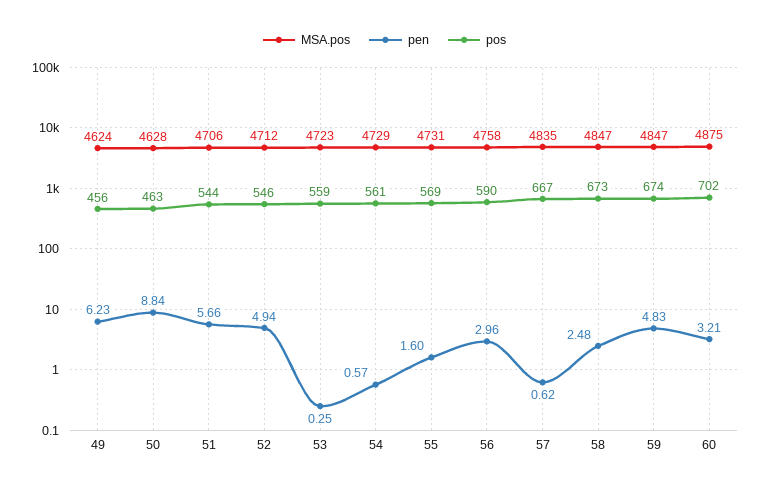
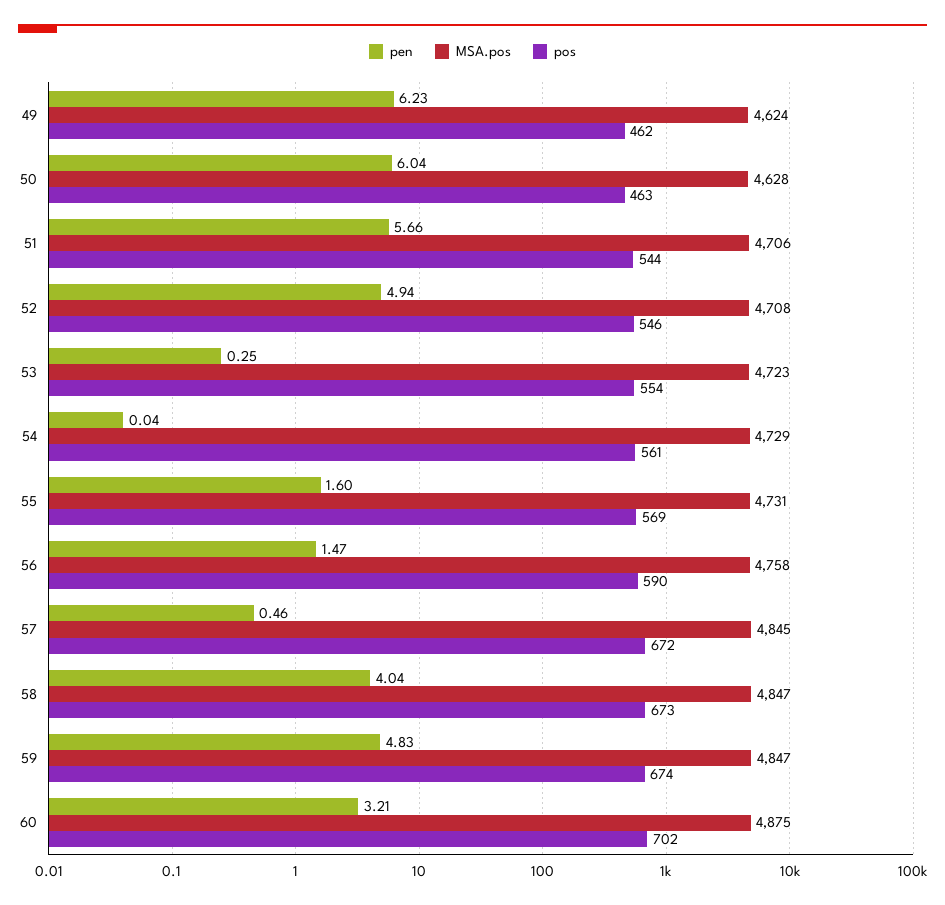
  {
    "MSA.pos": {
      "49": 4624,
      "50": 4628,
      "51": 4706,
-     "52": 4712,
+     "52": 4708,
      "53": 4723,
      "54": 4729,
      "55": 4731,
      "56": 4758,
-     "57": 4835,
+     "57": 4845,
      "58": 4847,
      "59": 4847,
      "60": 4875
    },
    "pen": {
      "49": 6.23,
-     "50": 8.84,
+     "50": 6.04,
      "51": 5.66,
      "52": 4.94,
      "53": 0.25,
-     "54": 0.57,
+     "54": 0.04,
      "55": 1.6,
-     "56": 2.96,
+     "56": 1.47,
-     "57": 0.62,
+     "57": 0.46,
-     "58": 2.48,
+     "58": 4.04,
      "59": 4.83,
      "60": 3.21
    },
    "pos": {
-     "49": 456,
+     "49": 462,
      "50": 463,
      "51": 544,
      "52": 546,
-     "53": 559,
+     "53": 554,
      "54": 561,
      "55": 569,
      "56": 590,
-     "57": 667,
+     "57": 672,
      "58": 673,
      "59": 674,
      "60": 702
    }
  }

